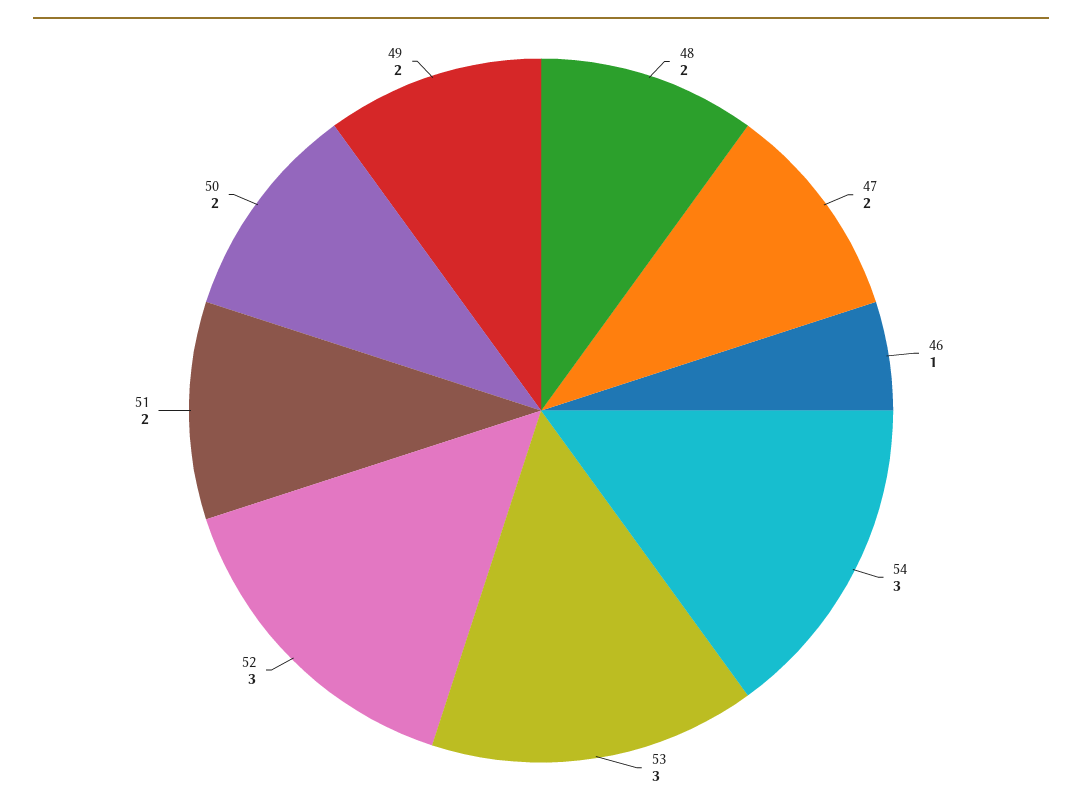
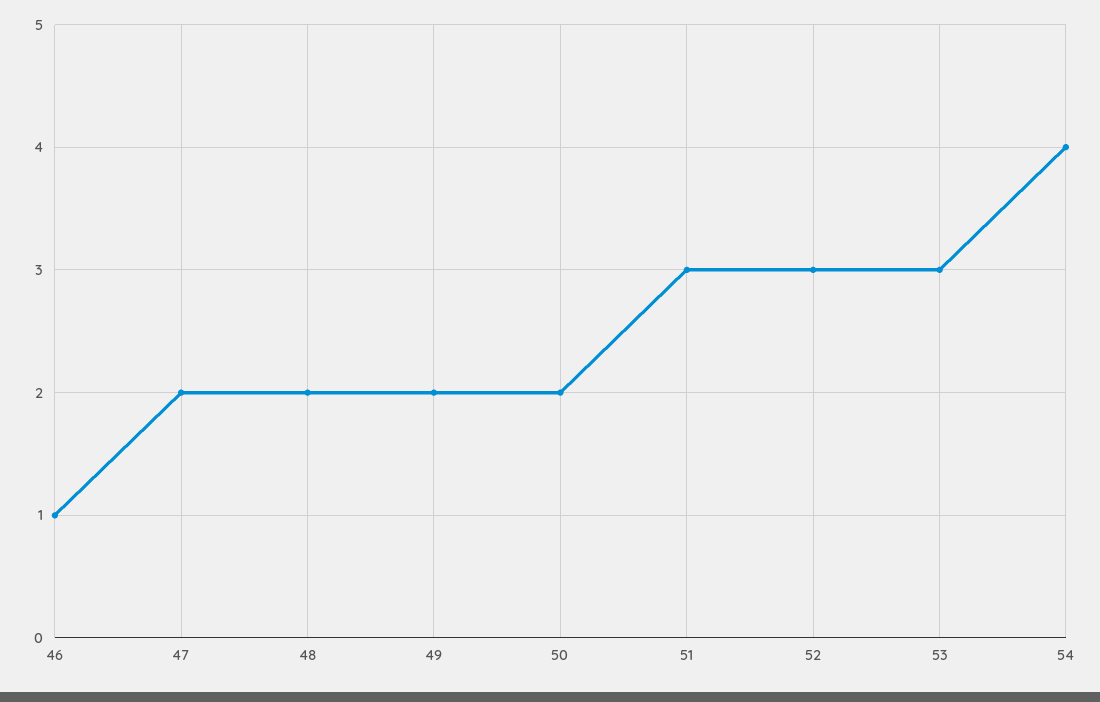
  {
    "48": 2,
    "47": 2,
    "46": 1,
-   "54": 3,
+   "54": 4,
    "53": 3,
    "52": 3,
-   "51": 2,
+   "51": 3,
    "50": 2,
    "49": 2
  }

